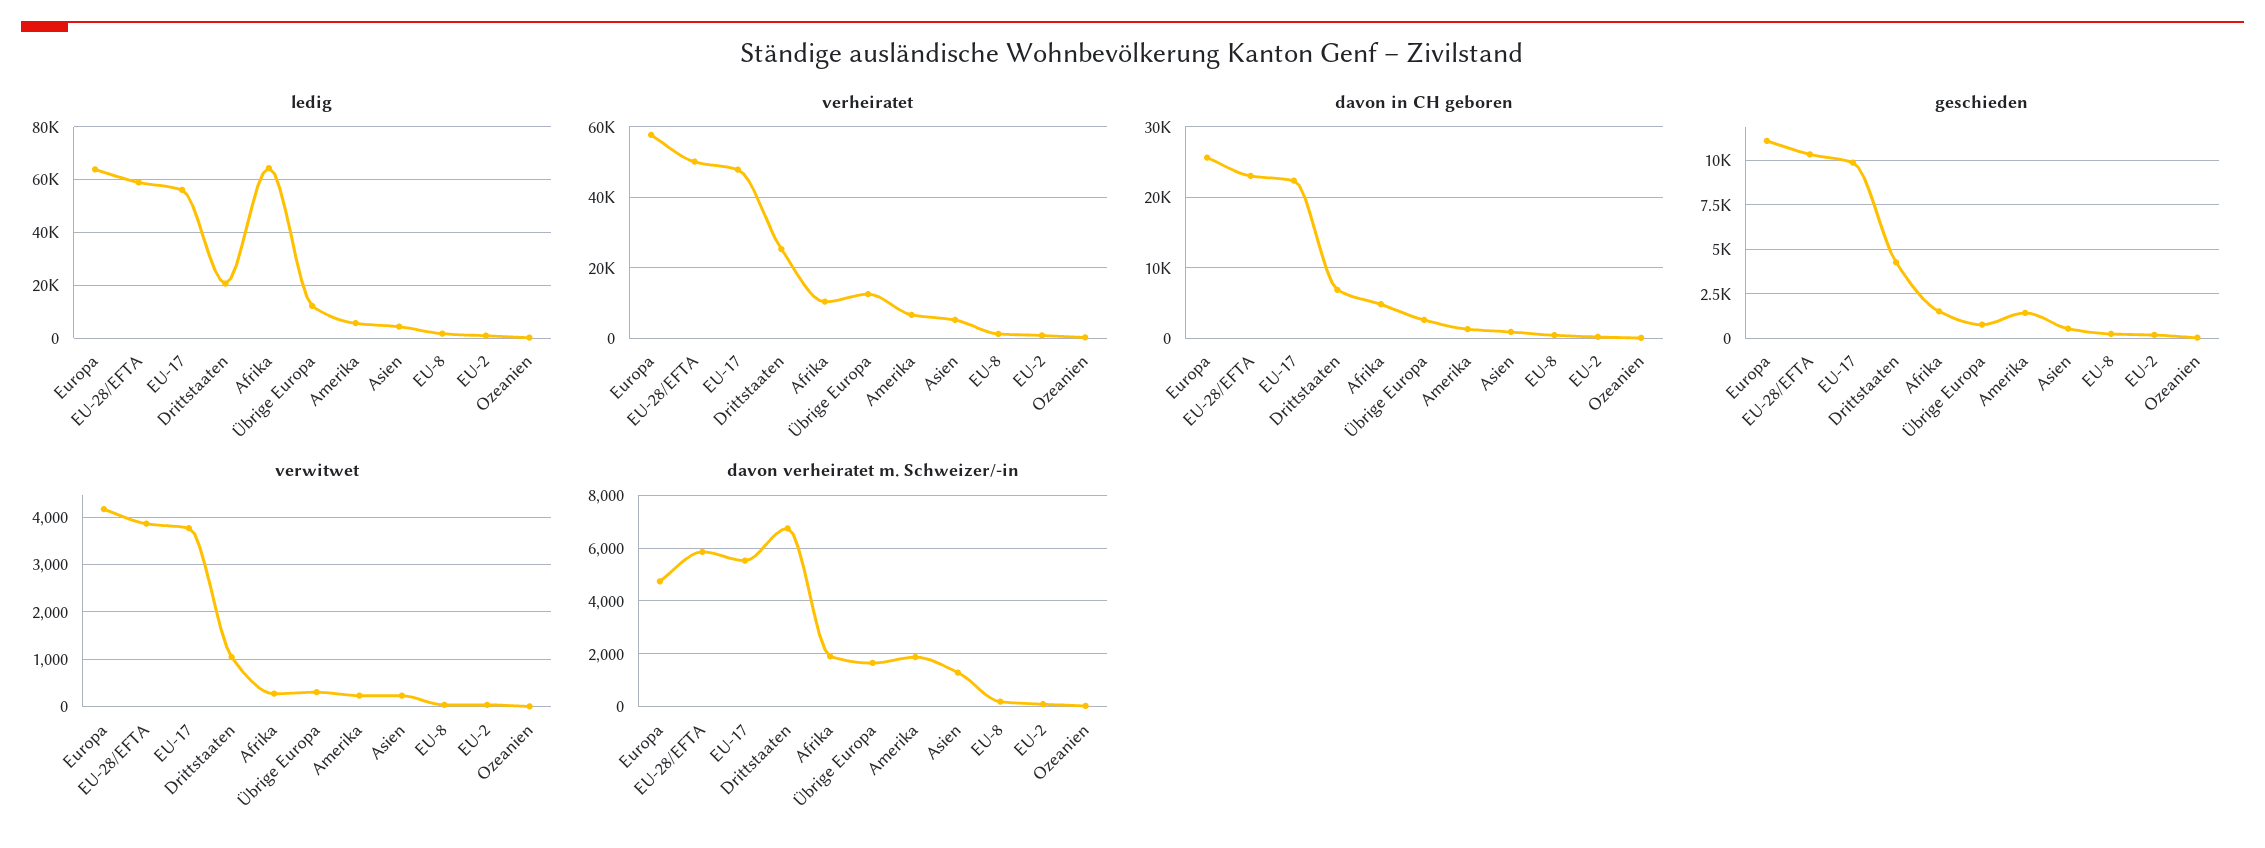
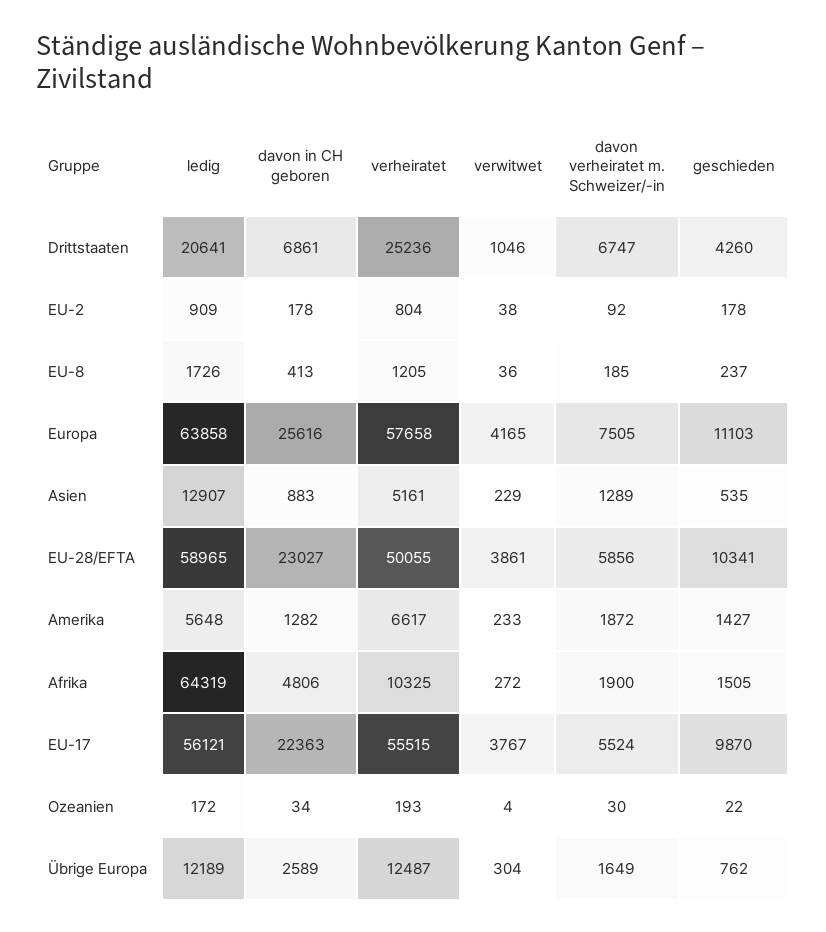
  {
    "ledig": {
      "Europa": 63858,
      "EU-28/EFTA": 58965,
      "EU-17": 56121,
      "Drittstaaten": 20641,
      "Afrika": 64319,
      "Übrige Europa": 12189,
      "Amerika": 5648,
-     "Asien": 5000,
+     "Asien": 12907,
      "EU-8": 1726,
      "EU-2": 909,
      "Ozeanien": 172
    },
    "verheiratet": {
      "Europa": 57658,
      "EU-28/EFTA": 50055,
-     "EU-17": 48000,
+     "EU-17": 55515,
      "Drittstaaten": 25236,
      "Afrika": 10325,
      "Übrige Europa": 12487,
      "Amerika": 6617,
      "Asien": 5161,
      "EU-8": 1205,
      "EU-2": 804,
      "Ozeanien": 193
    },
    "davon in CH geboren": {
      "Europa": 25616,
      "EU-28/EFTA": 23027,
      "EU-17": 22363,
      "Drittstaaten": 6861,
      "Afrika": 4806,
      "Übrige Europa": 2589,
      "Amerika": 1282,
      "Asien": 883,
      "EU-8": 413,
      "EU-2": 178,
      "Ozeanien": 34
    },
    "geschieden": {
      "Europa": 11103,
      "EU-28/EFTA": 10341,
      "EU-17": 9870,
      "Drittstaaten": 4260,
      "Afrika": 1505,
      "Übrige Europa": 762,
      "Amerika": 1427,
      "Asien": 535,
      "EU-8": 237,
      "EU-2": 178,
      "Ozeanien": 22
    },
    "verwitwet": {
      "Europa": 4165,
      "EU-28/EFTA": 3861,
      "EU-17": 3767,
      "Drittstaaten": 1046,
      "Afrika": 272,
      "Übrige Europa": 304,
      "Amerika": 233,
      "Asien": 229,
      "EU-8": 36,
      "EU-2": 38,
      "Ozeanien": 4
    },
    "davon verheiratet m. Schweizer/-in": {
-     "Europa": 4750,
+     "Europa": 7505,
      "EU-28/EFTA": 5856,
      "EU-17": 5524,
      "Drittstaaten": 6747,
      "Afrika": 1900,
      "Übrige Europa": 1649,
      "Amerika": 1872,
      "Asien": 1289,
      "EU-8": 185,
      "EU-2": 92,
      "Ozeanien": 30
    }
  }

